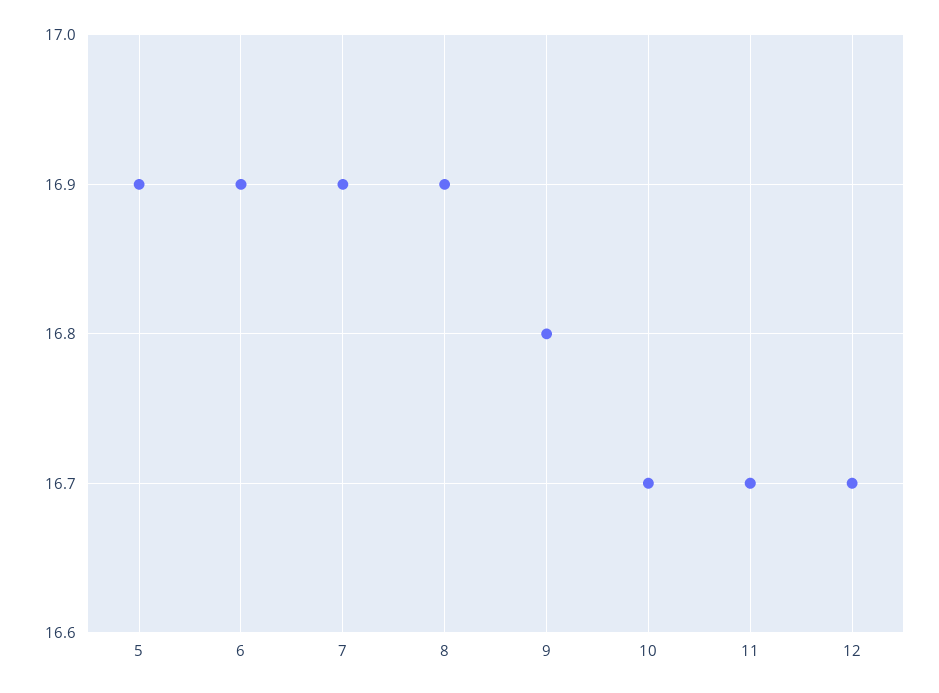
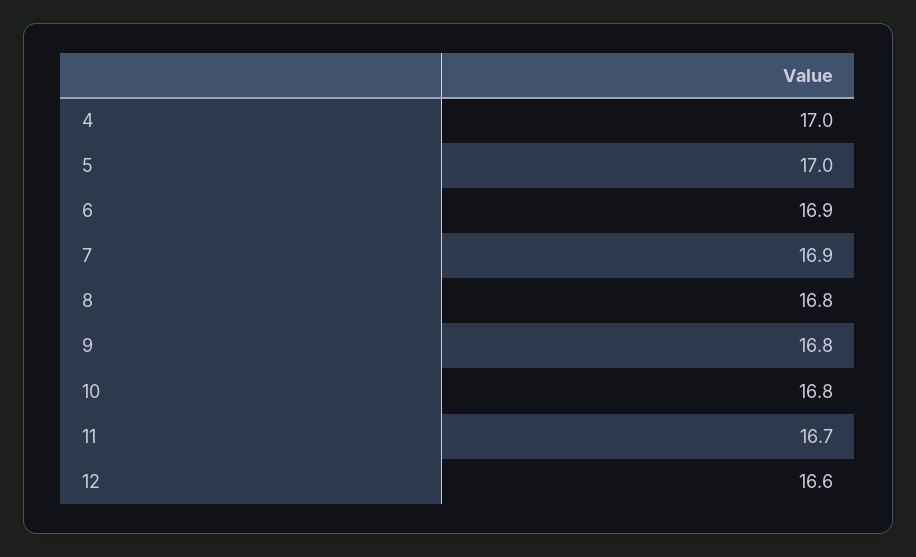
  {
-   "5": 16.9,
+   "5": 17,
    "6": 16.9,
    "7": 16.9,
-   "8": 16.9,
+   "8": 16.8,
    "9": 16.8,
-   "10": 16.7,
+   "10": 16.8,
    "11": 16.7,
-   "12": 16.7
+   "12": 16.6,
+   "4": 17
  }

